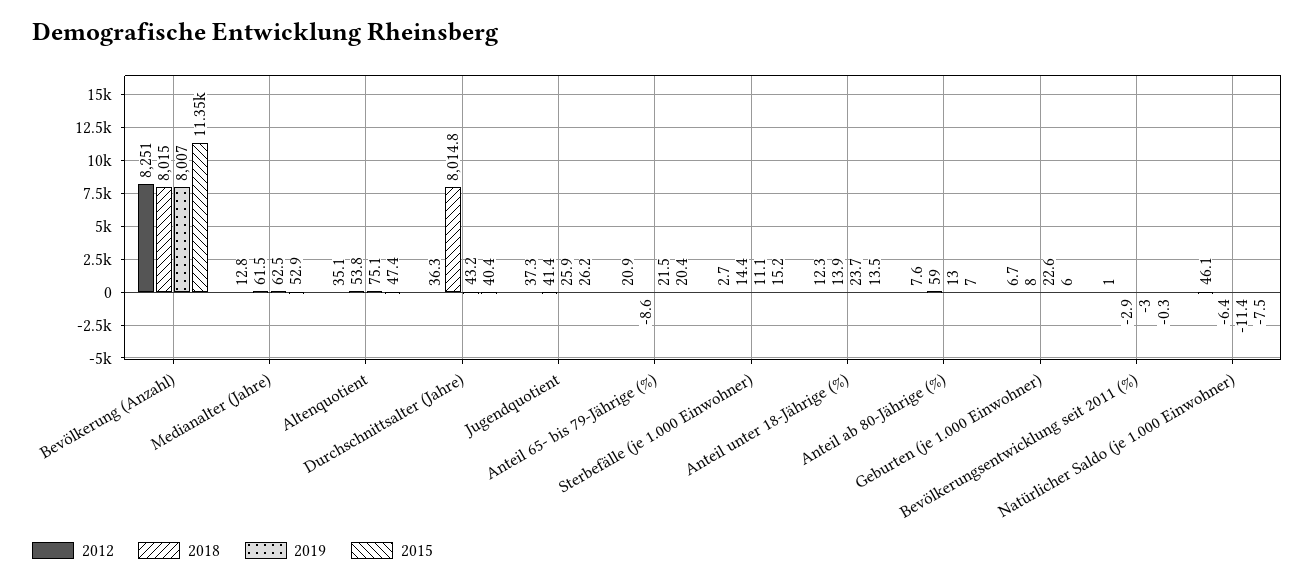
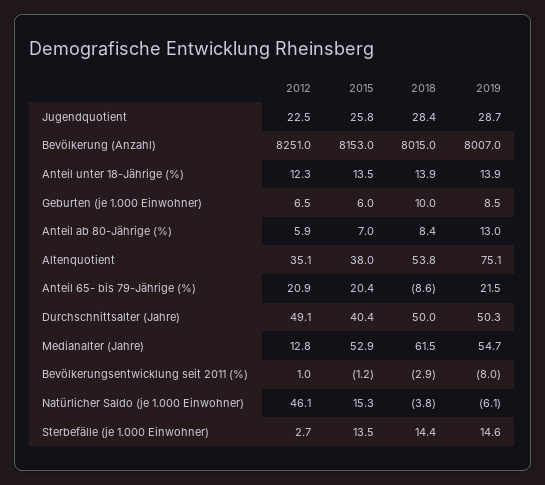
  {
    "2012": {
      "Bevölkerung (Anzahl)": 8251,
      "Medianalter (Jahre)": 12.8,
      "Altenquotient": 35.1,
-     "Durchschnittsalter (Jahre)": 36.3,
+     "Durchschnittsalter (Jahre)": 49.1,
-     "Jugendquotient": 37.3,
+     "Jugendquotient": 22.5,
      "Anteil 65- bis 79-Jährige (%)": 20.9,
      "Sterbefälle (je 1.000 Einwohner)": 2.7,
      "Anteil unter 18-Jährige (%)": 12.3,
-     "Anteil ab 80-Jährige (%)": 7.6,
+     "Anteil ab 80-Jährige (%)": 5.9,
-     "Geburten (je 1.000 Einwohner)": 6.7,
+     "Geburten (je 1.000 Einwohner)": 6.5,
      "Bevölkerungsentwicklung seit 2011 (%)": 1,
      "Natürlicher Saldo (je 1.000 Einwohner)": 46.1
    },
    "2018": {
      "Bevölkerung (Anzahl)": 8015,
      "Medianalter (Jahre)": 61.5,
      "Altenquotient": 53.8,
-     "Durchschnittsalter (Jahre)": 8014.8,
+     "Durchschnittsalter (Jahre)": 50,
-     "Jugendquotient": 41.4,
+     "Jugendquotient": 28.4,
      "Anteil 65- bis 79-Jährige (%)": -8.6,
      "Sterbefälle (je 1.000 Einwohner)": 14.4,
      "Anteil unter 18-Jährige (%)": 13.9,
-     "Anteil ab 80-Jährige (%)": 59,
+     "Anteil ab 80-Jährige (%)": 8.4,
-     "Geburten (je 1.000 Einwohner)": 8,
+     "Geburten (je 1.000 Einwohner)": 10,
      "Bevölkerungsentwicklung seit 2011 (%)": -2.9,
-     "Natürlicher Saldo (je 1.000 Einwohner)": -6.4
+     "Natürlicher Saldo (je 1.000 Einwohner)": -3.8
    },
    "2019": {
      "Bevölkerung (Anzahl)": 8007,
-     "Medianalter (Jahre)": 62.5,
+     "Medianalter (Jahre)": 54.7,
      "Altenquotient": 75.1,
-     "Durchschnittsalter (Jahre)": 43.2,
+     "Durchschnittsalter (Jahre)": 50.3,
-     "Jugendquotient": 25.9,
+     "Jugendquotient": 28.7,
      "Anteil 65- bis 79-Jährige (%)": 21.5,
-     "Sterbefälle (je 1.000 Einwohner)": 11.1,
+     "Sterbefälle (je 1.000 Einwohner)": 14.6,
-     "Anteil unter 18-Jährige (%)": 23.7,
+     "Anteil unter 18-Jährige (%)": 13.9,
      "Anteil ab 80-Jährige (%)": 13,
-     "Geburten (je 1.000 Einwohner)": 22.6,
+     "Geburten (je 1.000 Einwohner)": 8.5,
-     "Bevölkerungsentwicklung seit 2011 (%)": -3,
+     "Bevölkerungsentwicklung seit 2011 (%)": -8,
-     "Natürlicher Saldo (je 1.000 Einwohner)": -11.4
+     "Natürlicher Saldo (je 1.000 Einwohner)": -6.1
    },
    "2015": {
-     "Bevölkerung (Anzahl)": 11350,
+     "Bevölkerung (Anzahl)": 8153,
      "Medianalter (Jahre)": 52.9,
-     "Altenquotient": 47.4,
+     "Altenquotient": 38,
      "Durchschnittsalter (Jahre)": 40.4,
-     "Jugendquotient": 26.2,
+     "Jugendquotient": 25.8,
      "Anteil 65- bis 79-Jährige (%)": 20.4,
-     "Sterbefälle (je 1.000 Einwohner)": 15.2,
+     "Sterbefälle (je 1.000 Einwohner)": 13.5,
      "Anteil unter 18-Jährige (%)": 13.5,
      "Anteil ab 80-Jährige (%)": 7,
      "Geburten (je 1.000 Einwohner)": 6,
-     "Bevölkerungsentwicklung seit 2011 (%)": -0.3,
+     "Bevölkerungsentwicklung seit 2011 (%)": -1.2,
-     "Natürlicher Saldo (je 1.000 Einwohner)": -7.5
+     "Natürlicher Saldo (je 1.000 Einwohner)": 15.3
    }
  }

